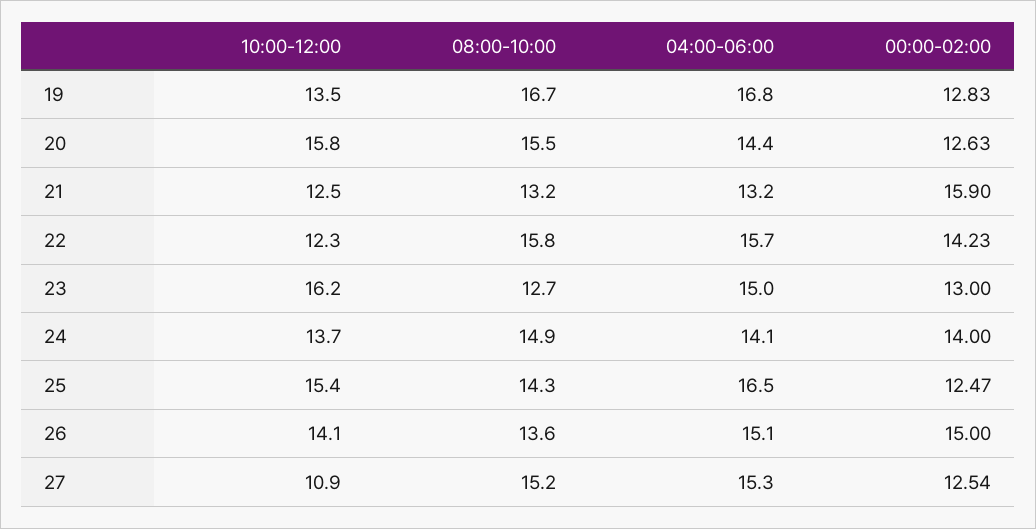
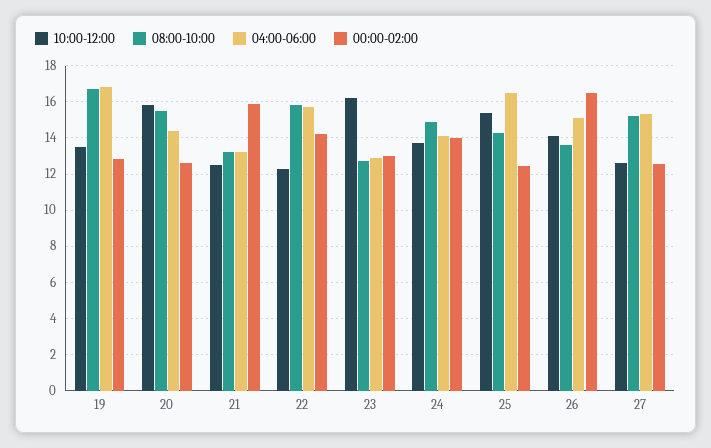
  {
    "10:00-12:00": {
      "19": 13.5,
      "20": 15.8,
      "21": 12.5,
      "22": 12.3,
      "23": 16.2,
      "24": 13.7,
      "25": 15.4,
      "26": 14.1,
-     "27": 10.9
+     "27": 12.5
    },
    "08:00-10:00": {
      "19": 16.7,
      "20": 15.5,
      "21": 13.2,
      "22": 15.8,
      "23": 12.7,
      "24": 14.9,
      "25": 14.3,
      "26": 13.6,
      "27": 15.2
    },
    "04:00-06:00": {
      "19": 16.8,
      "20": 14.4,
      "21": 13.2,
      "22": 15.7,
-     "23": 15,
+     "23": 13,
      "24": 14.1,
      "25": 16.5,
      "26": 15.1,
      "27": 15.3
    },
    "00:00-02:00": {
      "19": 12.83,
      "20": 12.63,
      "21": 15.9,
      "22": 14.23,
      "23": 13,
      "24": 14,
      "25": 12.47,
-     "26": 15,
+     "26": 16.5,
      "27": 12.54
    }
  }

